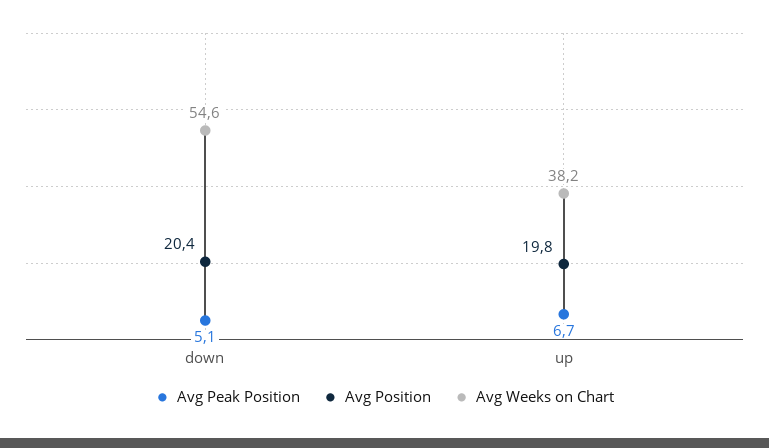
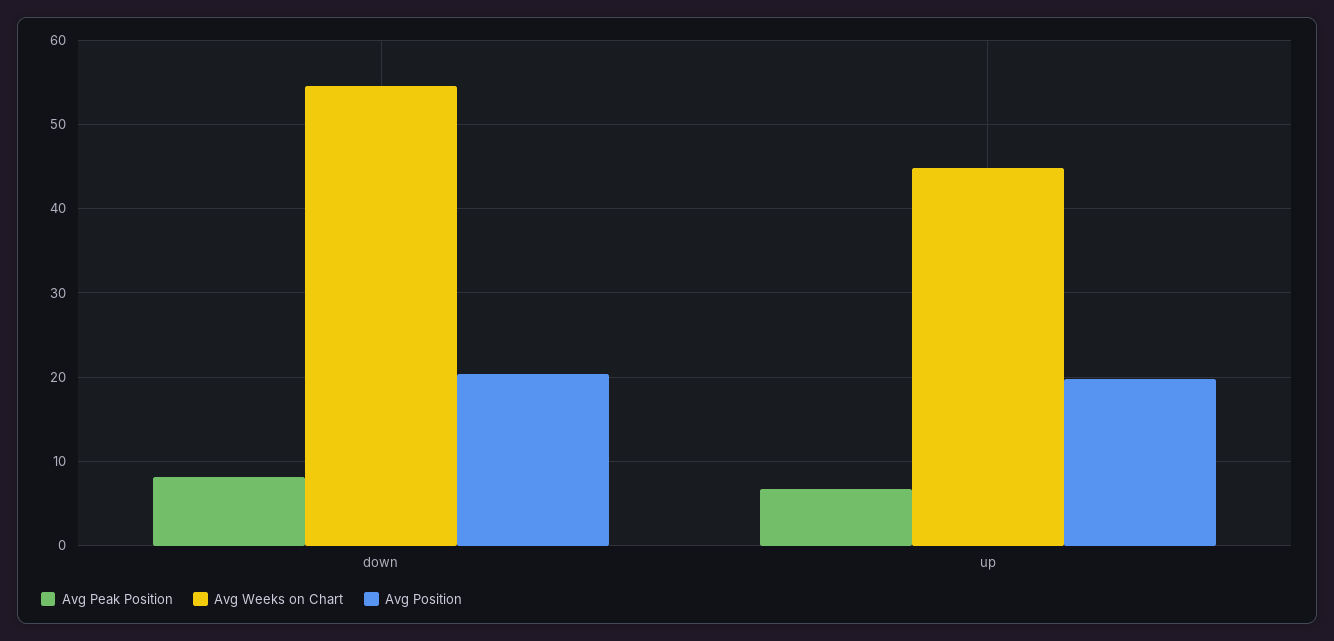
  {
    "Avg Peak Position": {
-     "down": 5.1,
+     "down": 8,
      "up": 6.7
    },
    "Avg Position": {
      "down": 20.4,
      "up": 19.8
    },
    "Avg Weeks on Chart": {
      "down": 54.6,
-     "up": 38.2
+     "up": 45
    }
  }

